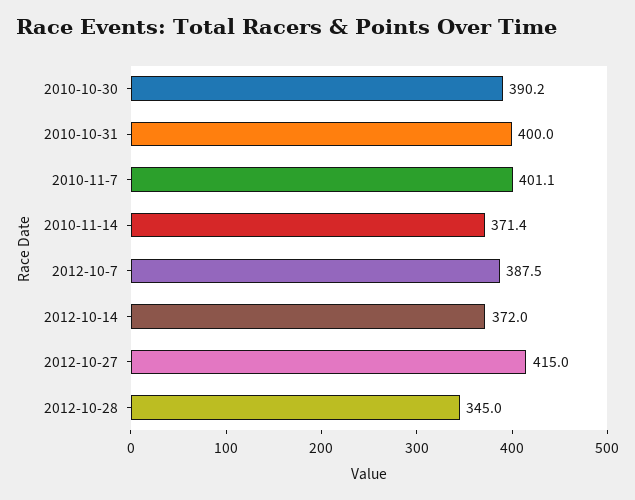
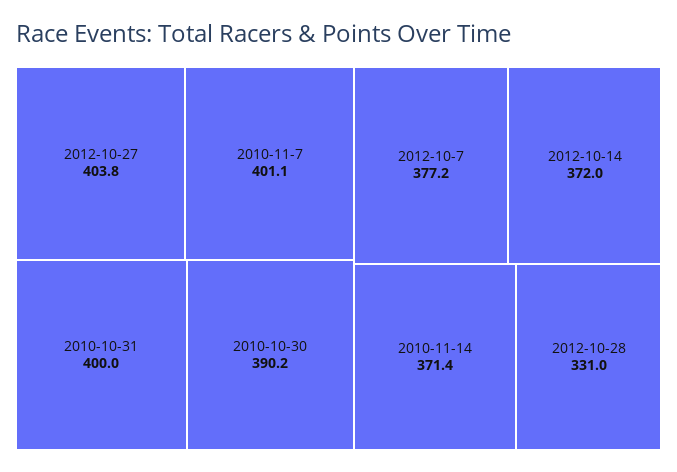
  {
    "2010-10-30": 390.2,
    "2010-10-31": 400,
    "2010-11-7": 401.1,
    "2010-11-14": 371.4,
-   "2012-10-7": 387.5,
+   "2012-10-7": 377.2,
    "2012-10-14": 372,
-   "2012-10-27": 415,
+   "2012-10-27": 403.8,
-   "2012-10-28": 345
+   "2012-10-28": 331
  }

